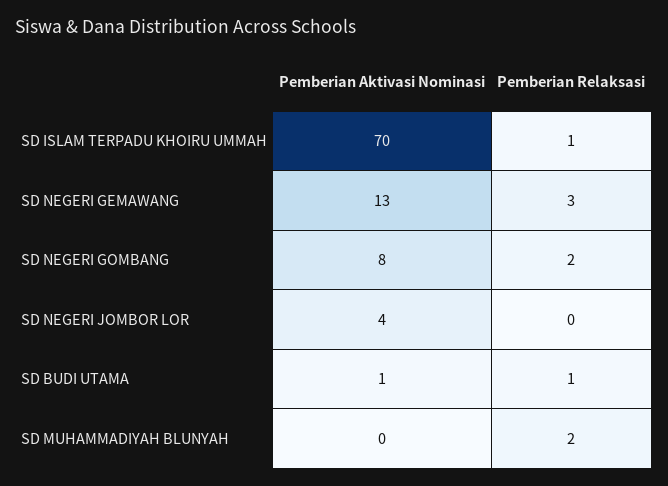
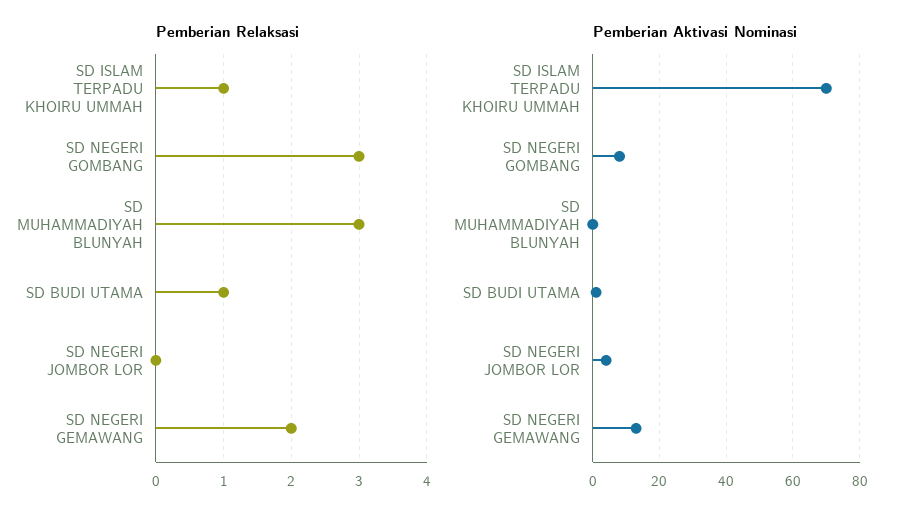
  {
    "Pemberian Aktivasi Nominasi": {
      "SD ISLAM TERPADU KHOIRU UMMAH": 70,
      "SD NEGERI GEMAWANG": 13,
      "SD NEGERI GOMBANG": 8,
      "SD NEGERI JOMBOR LOR": 4,
      "SD BUDI UTAMA": 1,
      "SD MUHAMMADIYAH BLUNYAH": 0
    },
    "Pemberian Relaksasi": {
      "SD ISLAM TERPADU KHOIRU UMMAH": 1,
-     "SD NEGERI GEMAWANG": 3,
+     "SD NEGERI GEMAWANG": 2,
-     "SD NEGERI GOMBANG": 2,
+     "SD NEGERI GOMBANG": 3,
      "SD NEGERI JOMBOR LOR": 0,
      "SD BUDI UTAMA": 1,
-     "SD MUHAMMADIYAH BLUNYAH": 2
+     "SD MUHAMMADIYAH BLUNYAH": 3
    }
  }

